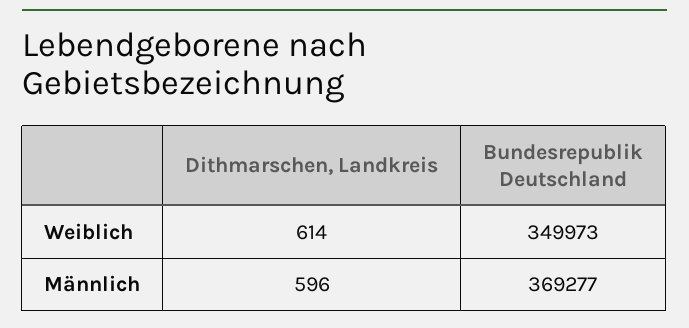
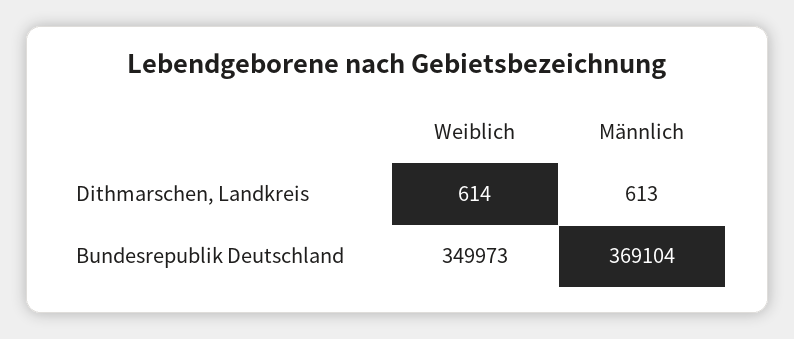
  {
    "Dithmarschen, Landkreis": {
      "Weiblich": 614,
-     "Männlich": 596
+     "Männlich": 613
    },
    "Bundesrepublik Deutschland": {
      "Weiblich": 349973,
-     "Männlich": 369277
+     "Männlich": 369104
    }
  }

